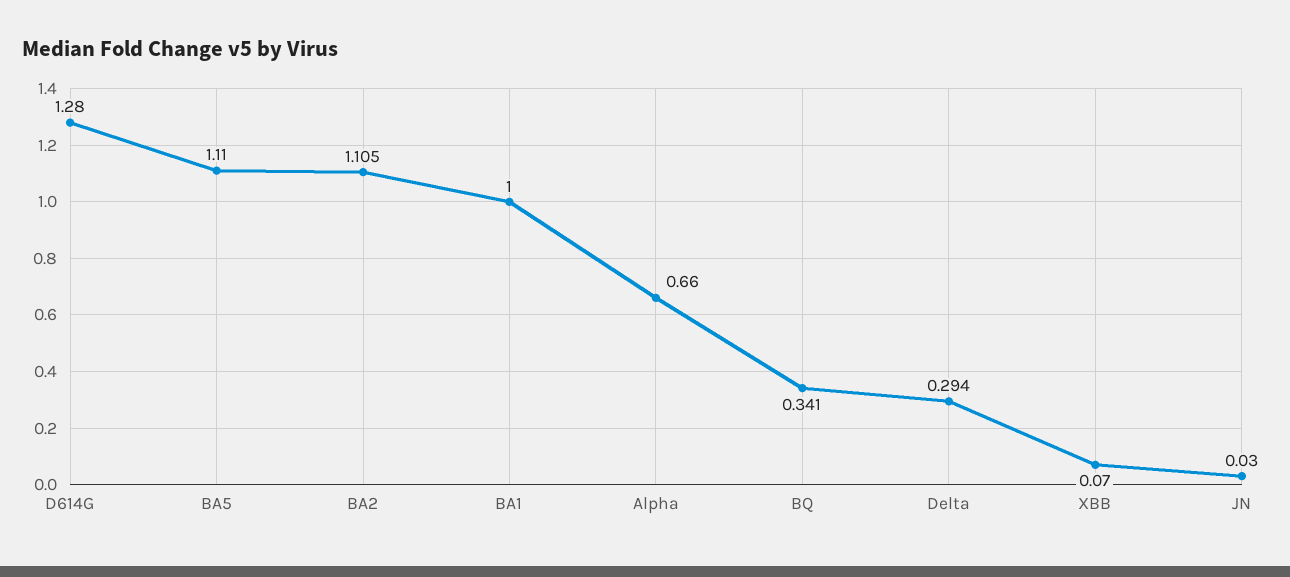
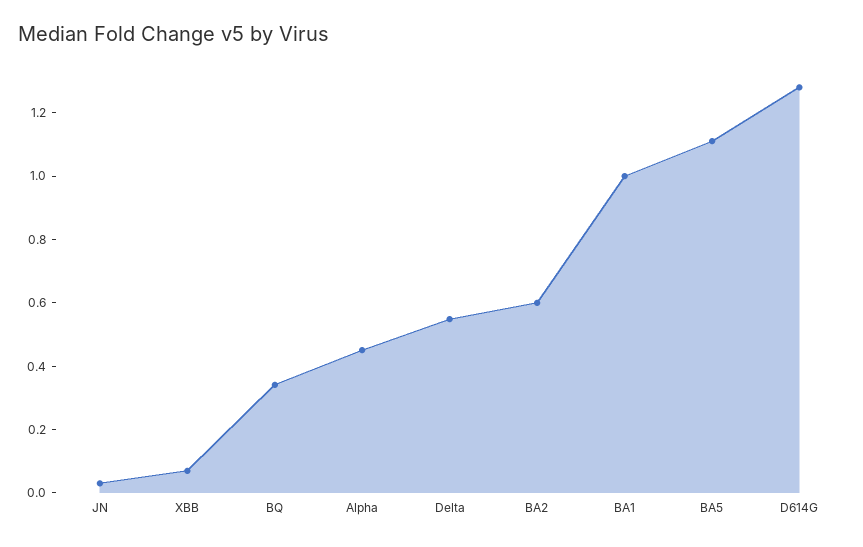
  {
    "D614G": 1.28,
    "BA5": 1.11,
-   "BA2": 1.105,
+   "BA2": 0.6,
    "BA1": 1,
-   "Alpha": 0.66,
+   "Alpha": 0.45,
    "BQ": 0.341,
-   "Delta": 0.294,
+   "Delta": 0.55,
    "XBB": 0.07,
    "JN": 0.03
  }

